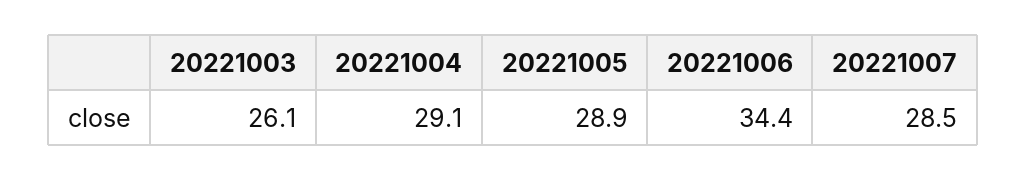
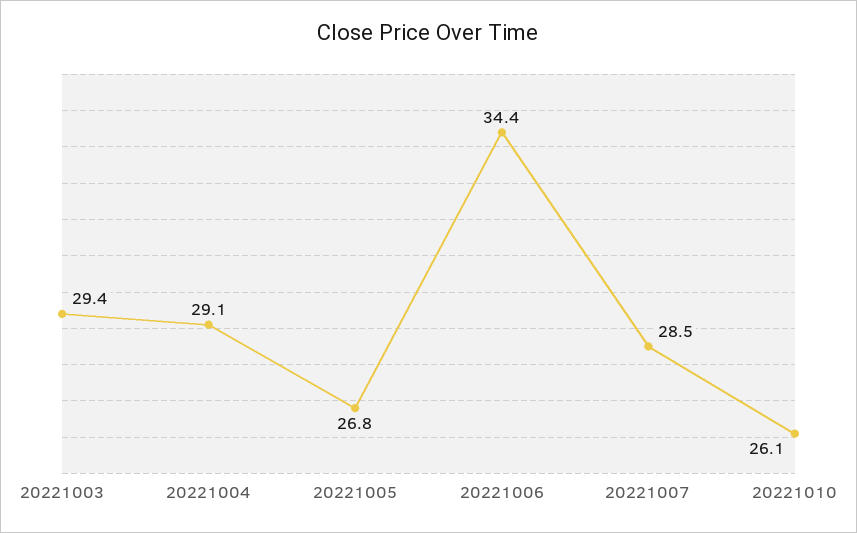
  {
-   "20221003": 26.1,
+   "20221003": 29.4,
    "20221004": 29.1,
-   "20221005": 28.9,
+   "20221005": 26.8,
    "20221006": 34.4,
-   "20221007": 28.5
+   "20221007": 28.5,
+   "20221010": 26.1
  }

